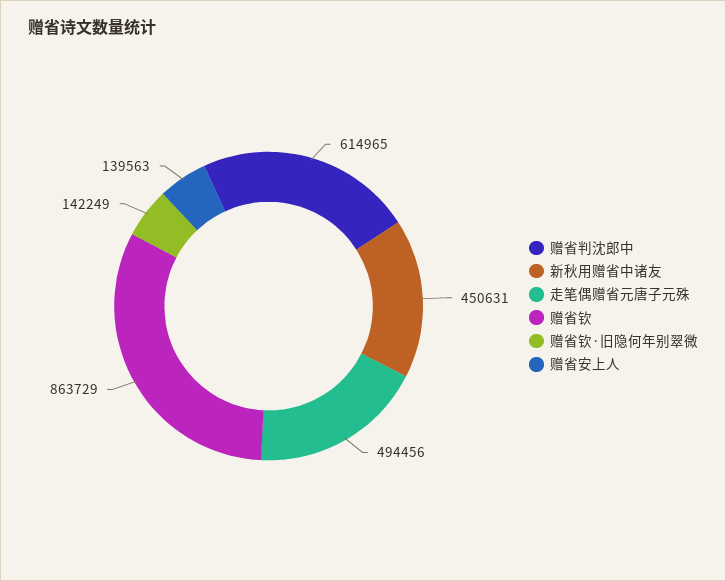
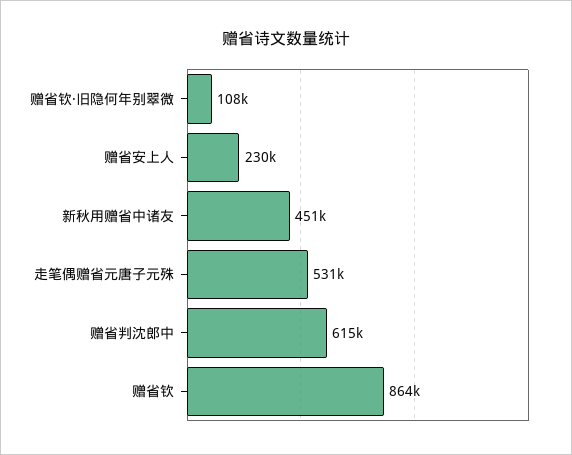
  {
    "赠省判沈郎中": 614965,
    "新秋用赠省中诸友": 450631,
-   "走笔偶赠省元唐子元殊": 494456,
+   "走笔偶赠省元唐子元殊": 531000,
    "赠省钦": 863729,
-   "赠省钦·旧隐何年别翠微": 142249,
+   "赠省钦·旧隐何年别翠微": 108000,
-   "赠省安上人": 139563
+   "赠省安上人": 230000
  }

